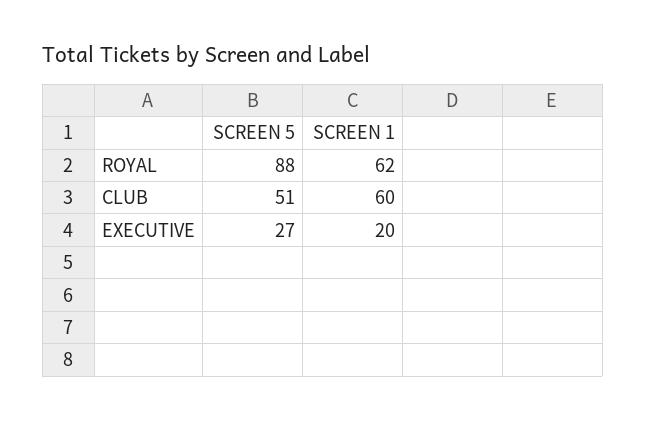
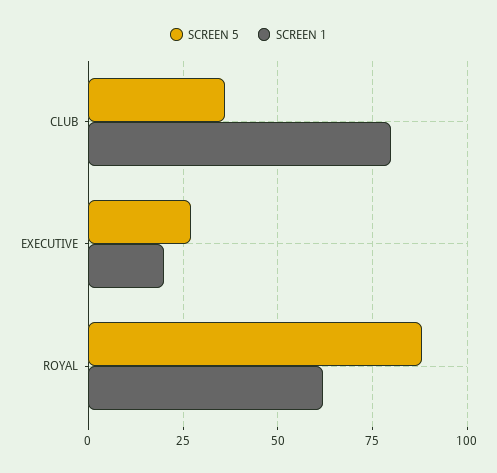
  {
    "SCREEN 5": {
      "ROYAL": 88,
-     "CLUB": 51,
+     "CLUB": 35,
      "EXECUTIVE": 27
    },
    "SCREEN 1": {
      "ROYAL": 62,
-     "CLUB": 60,
+     "CLUB": 80,
      "EXECUTIVE": 20
    }
  }

